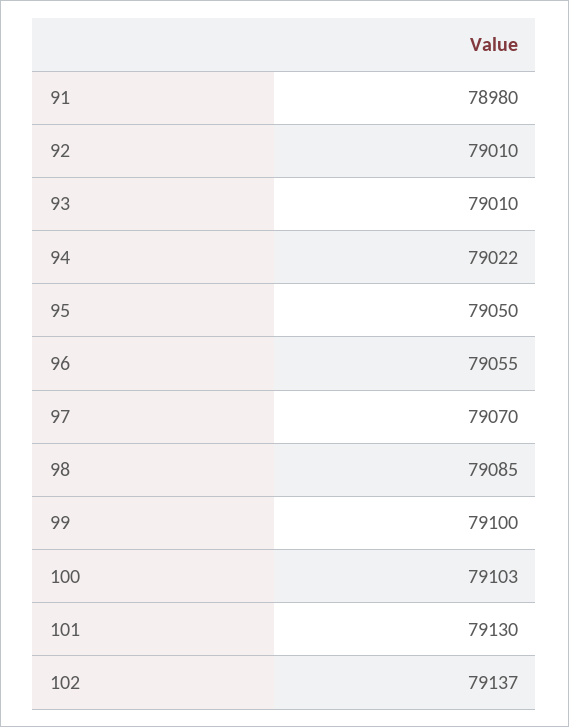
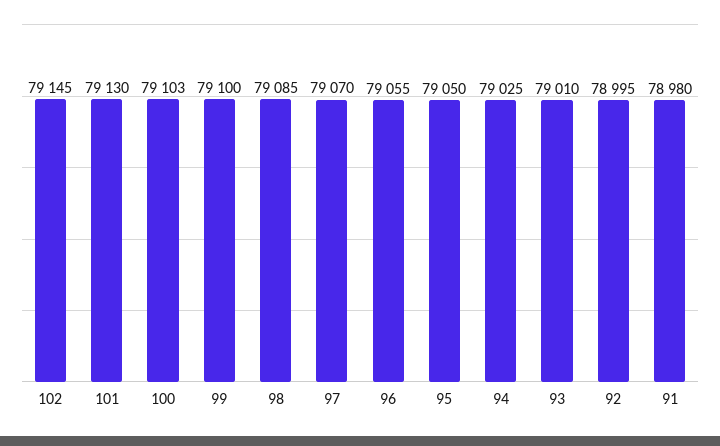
  {
    "91": 78980,
-   "92": 79010,
+   "92": 78995,
    "93": 79010,
-   "94": 79022,
+   "94": 79025,
    "95": 79050,
    "96": 79055,
    "97": 79070,
    "98": 79085,
    "99": 79100,
    "100": 79103,
    "101": 79130,
-   "102": 79137
+   "102": 79145
  }

